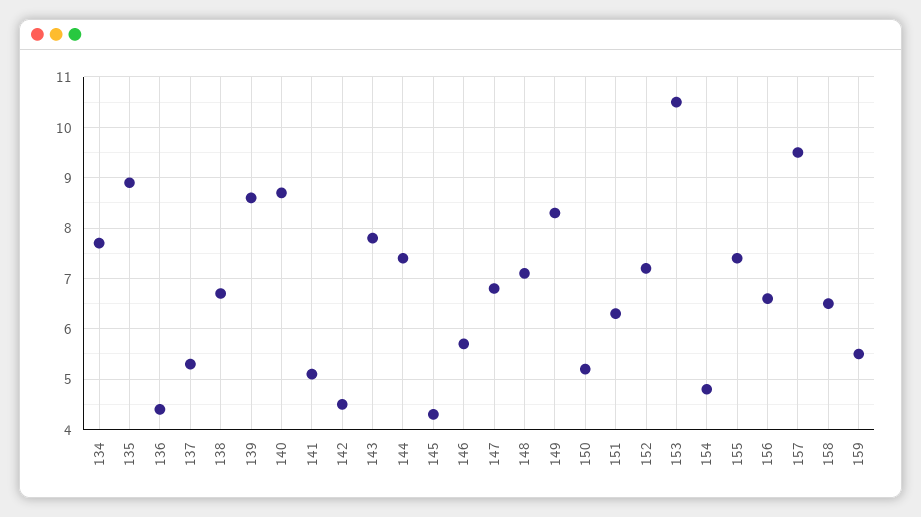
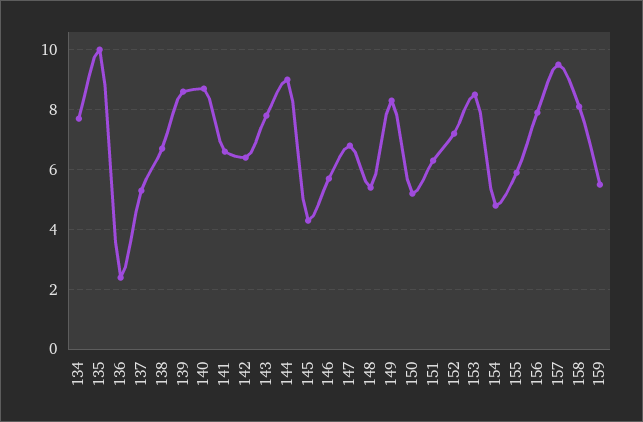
  {
    "134": 7.5,
-   "135": 9,
+   "135": 10,
-   "136": 4.5,
+   "136": 2.5,
    "137": 5.5,
    "138": 6.5,
    "139": 8.5,
    "140": 8.5,
-   "141": 5,
+   "141": 6.5,
-   "142": 4.5,
+   "142": 6.5,
    "143": 8,
-   "144": 7.5,
+   "144": 9,
    "145": 4.5,
    "146": 5.5,
    "147": 7,
-   "148": 7,
+   "148": 5.5,
    "149": 8.5,
    "150": 5,
    "151": 6.5,
    "152": 7,
-   "153": 10.5,
+   "153": 8.5,
    "154": 5,
-   "155": 7.5,
+   "155": 6,
-   "156": 6.5,
+   "156": 8,
    "157": 9.5,
-   "158": 6.5,
+   "158": 8,
    "159": 5.5
  }

